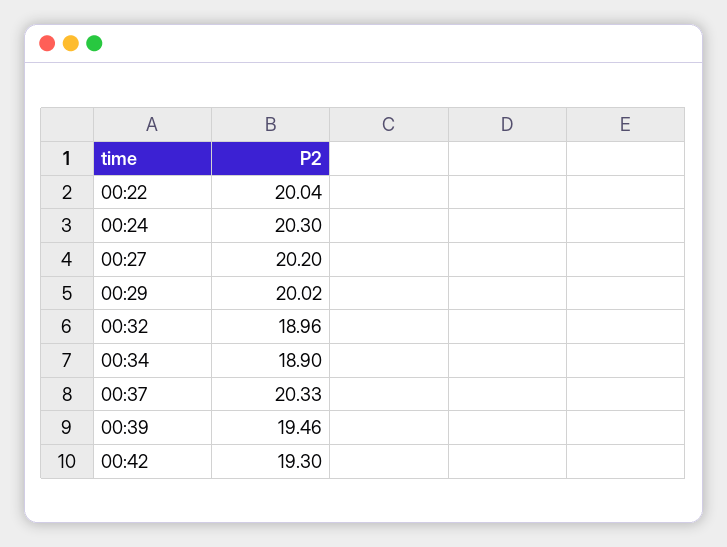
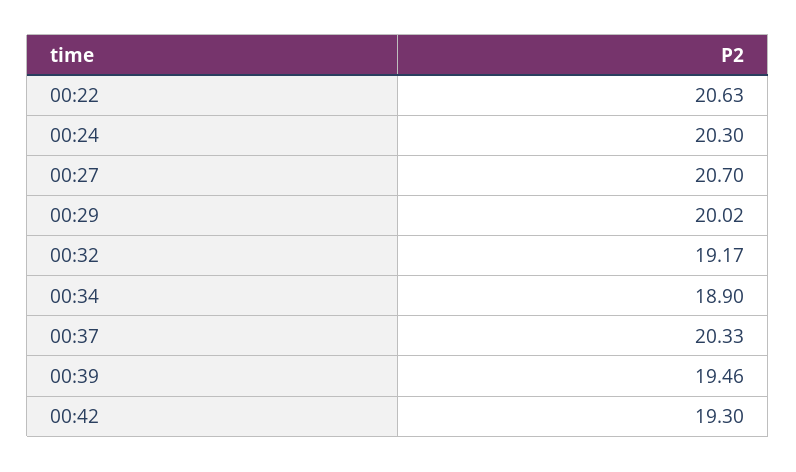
  {
-   "00:22": 20.04,
+   "00:22": 20.63,
    "00:24": 20.3,
-   "00:27": 20.2,
+   "00:27": 20.7,
    "00:29": 20.02,
-   "00:32": 18.96,
+   "00:32": 19.17,
    "00:34": 18.9,
    "00:37": 20.33,
    "00:39": 19.46,
    "00:42": 19.3
  }

